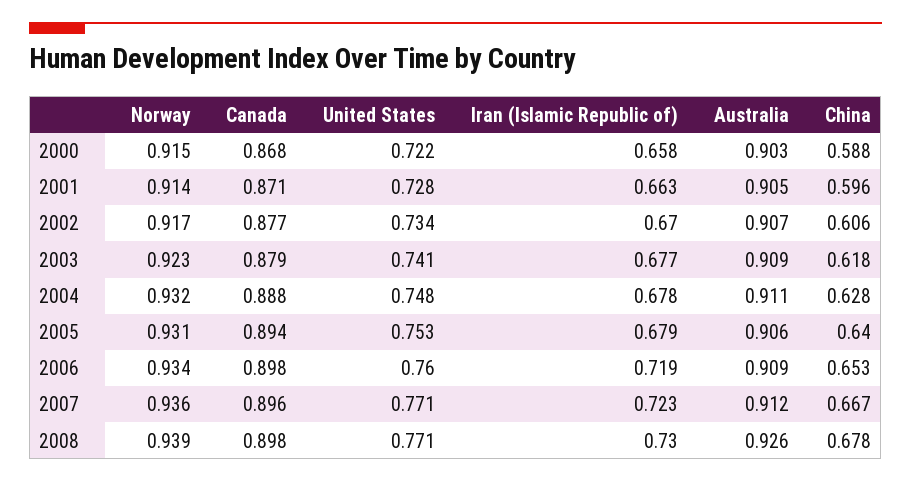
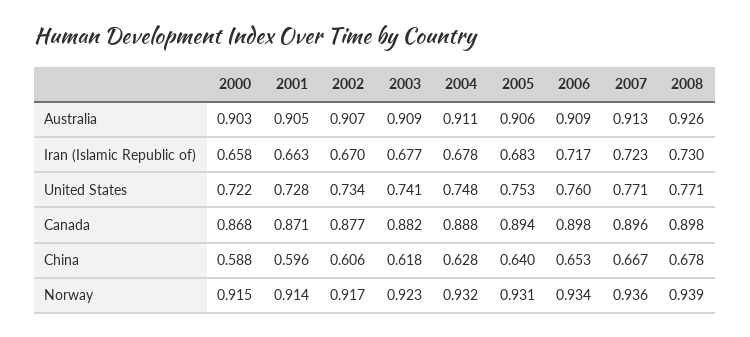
  {
    "Norway": {
      "2000": 0.915,
      "2001": 0.914,
      "2002": 0.917,
      "2003": 0.923,
      "2004": 0.932,
      "2005": 0.931,
      "2006": 0.934,
      "2007": 0.936,
      "2008": 0.939
    },
    "Canada": {
      "2000": 0.868,
      "2001": 0.871,
      "2002": 0.877,
-     "2003": 0.879,
+     "2003": 0.882,
      "2004": 0.888,
      "2005": 0.894,
      "2006": 0.898,
      "2007": 0.896,
      "2008": 0.898
    },
    "United States": {
      "2000": 0.722,
      "2001": 0.728,
      "2002": 0.734,
      "2003": 0.741,
      "2004": 0.748,
      "2005": 0.753,
      "2006": 0.76,
      "2007": 0.771,
      "2008": 0.771
    },
    "Iran (Islamic Republic of)": {
      "2000": 0.658,
      "2001": 0.663,
      "2002": 0.67,
      "2003": 0.677,
      "2004": 0.678,
-     "2005": 0.679,
+     "2005": 0.683,
-     "2006": 0.719,
+     "2006": 0.717,
      "2007": 0.723,
      "2008": 0.73
    },
    "Australia": {
      "2000": 0.903,
      "2001": 0.905,
      "2002": 0.907,
      "2003": 0.909,
      "2004": 0.911,
      "2005": 0.906,
      "2006": 0.909,
-     "2007": 0.912,
+     "2007": 0.913,
      "2008": 0.926
    },
    "China": {
      "2000": 0.588,
      "2001": 0.596,
      "2002": 0.606,
      "2003": 0.618,
      "2004": 0.628,
      "2005": 0.64,
      "2006": 0.653,
      "2007": 0.667,
      "2008": 0.678
    }
  }

